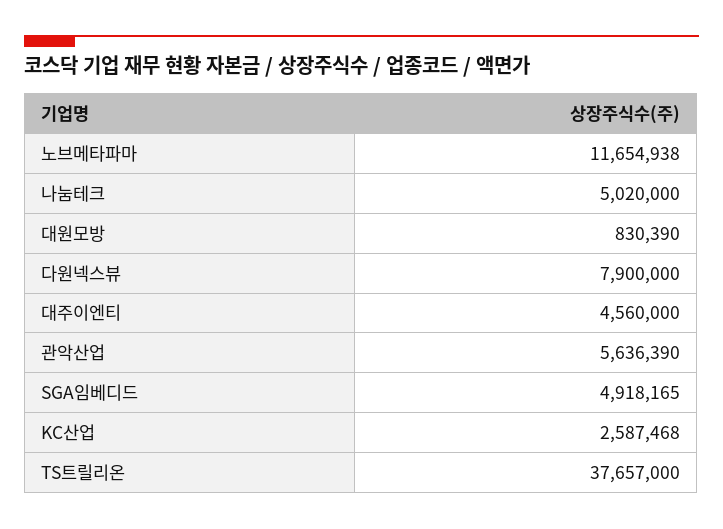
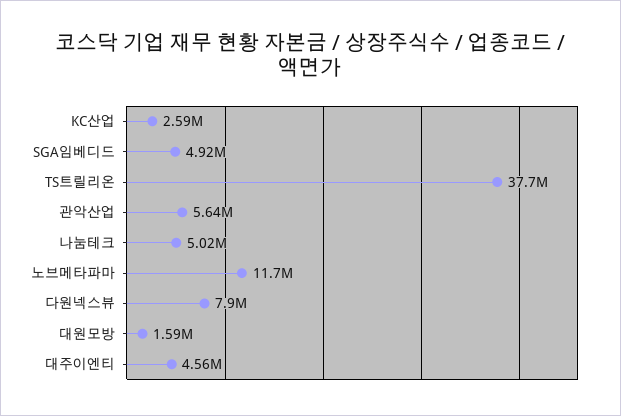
  {
    "노브메타파마": 11654938,
    "나눔테크": 5020000,
-   "대원모방": 830390,
+   "대원모방": 1590000,
    "다원넥스뷰": 7900000,
    "대주이엔티": 4560000,
    "관악산업": 5636390,
    "SGA임베디드": 4918165,
    "KC산업": 2587468,
    "TS트릴리온": 37657000
  }

